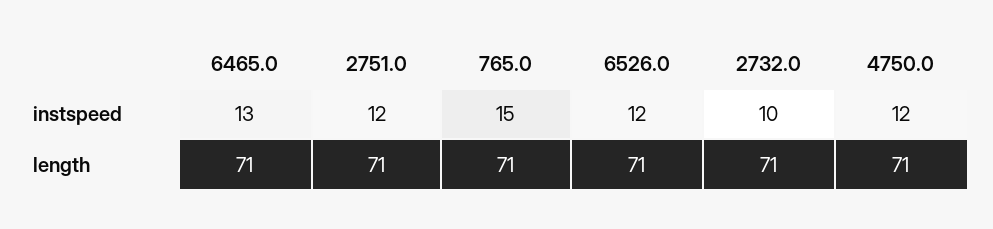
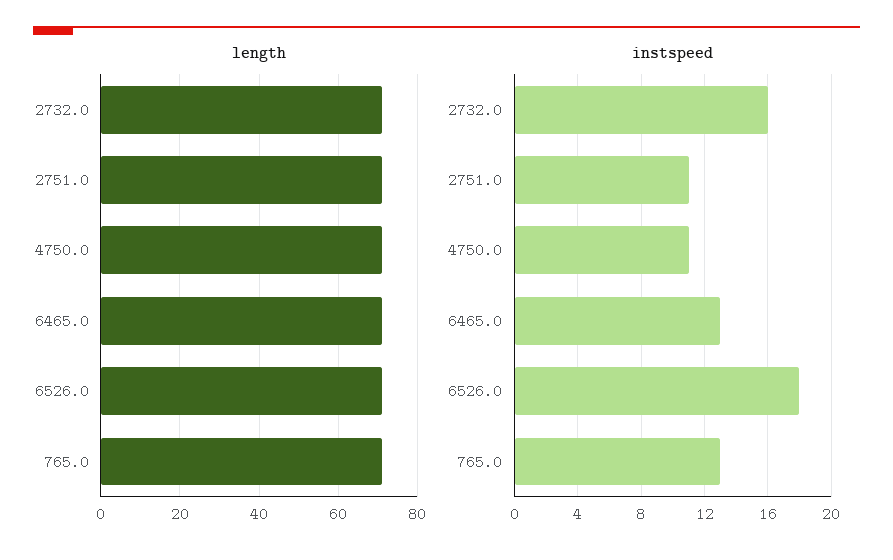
  {
    "instspeed": {
      "6465.0": 13,
-     "2751.0": 12,
+     "2751.0": 11,
-     "765.0": 15,
+     "765.0": 13,
-     "6526.0": 12,
+     "6526.0": 18,
-     "2732.0": 10,
+     "2732.0": 16,
-     "4750.0": 12
+     "4750.0": 11
    },
    "length": {
      "6465.0": 71,
      "2751.0": 71,
      "765.0": 71,
      "6526.0": 71,
      "2732.0": 71,
      "4750.0": 71
    }
  }

